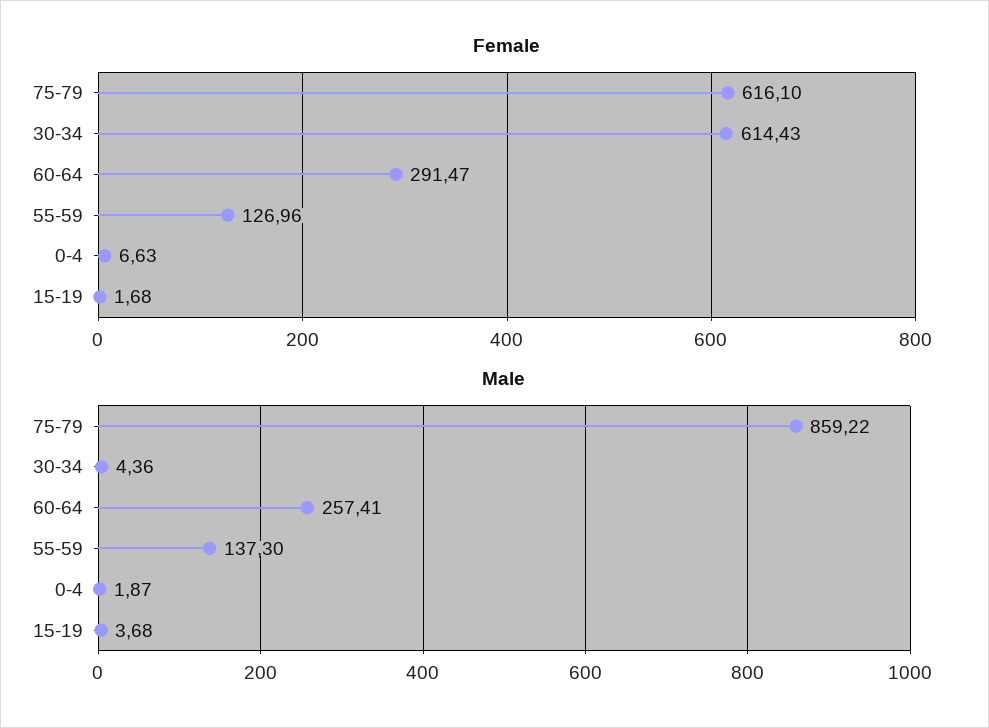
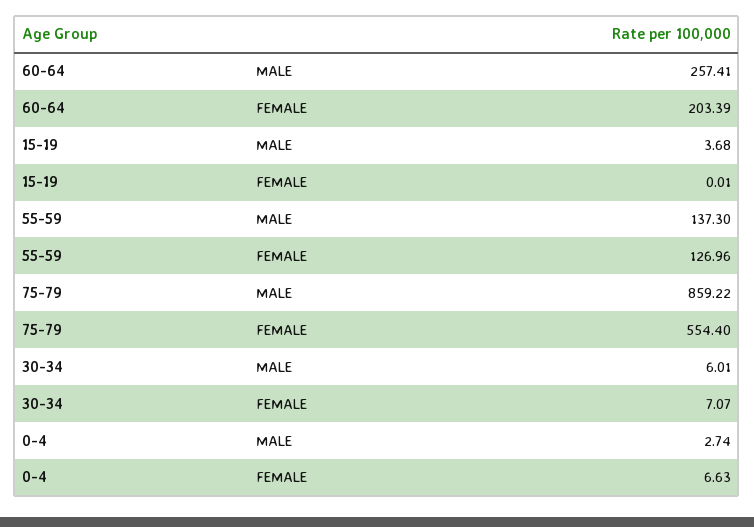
  {
    "Female": {
-     "75-79": 616.1,
+     "75-79": 554.4,
-     "30-34": 614.43,
+     "30-34": 7.07,
-     "60-64": 291.47,
+     "60-64": 203.39,
      "55-59": 126.96,
      "0-4": 6.63,
-     "15-19": 1.68
+     "15-19": 0.01
    },
    "Male": {
      "75-79": 859.22,
-     "30-34": 4.36,
+     "30-34": 6.01,
      "60-64": 257.41,
      "55-59": 137.3,
-     "0-4": 1.87,
+     "0-4": 2.74,
      "15-19": 3.68
    }
  }

